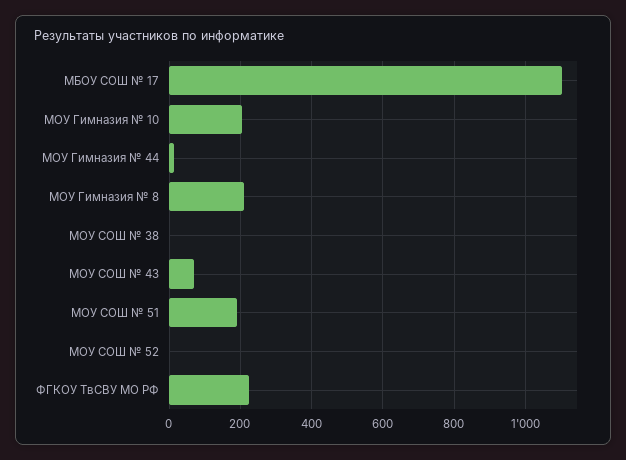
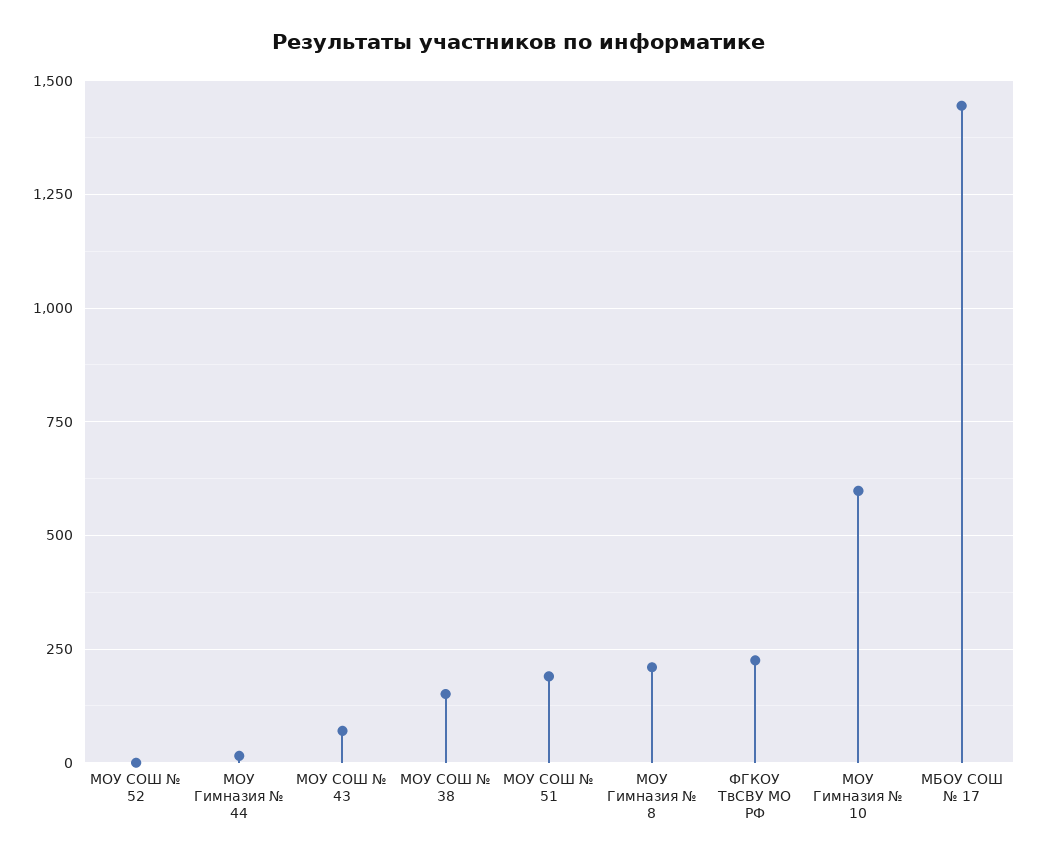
  {
-   "МБОУ СОШ № 17": 1100,
+   "МБОУ СОШ № 17": 1450,
-   "МОУ Гимназия № 10": 200,
+   "МОУ Гимназия № 10": 600,
    "МОУ Гимназия № 44": 20,
    "МОУ Гимназия № 8": 220,
-   "МОУ СОШ № 38": 0,
+   "МОУ СОШ № 38": 150,
    "МОУ СОШ № 43": 80,
    "МОУ СОШ № 51": 200,
    "МОУ СОШ № 52": 0,
    "ФГКОУ ТвСВУ МО РФ": 220
  }

